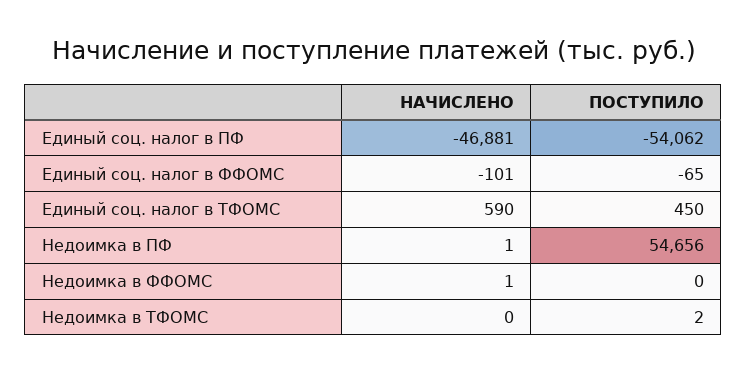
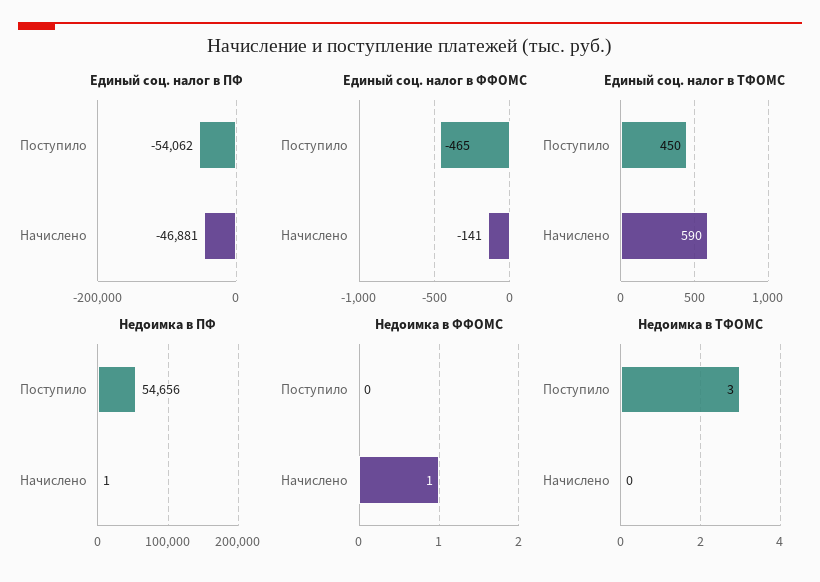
  {
    "Единый соц. налог в ПФ": {
      "НАЧИСЛЕНО": -46881,
      "ПОСТУПИЛО": -54062
    },
    "Единый соц. налог в ФФОМС": {
-     "НАЧИСЛЕНО": -101,
+     "НАЧИСЛЕНО": -141,
-     "ПОСТУПИЛО": -65
+     "ПОСТУПИЛО": -465
    },
    "Единый соц. налог в ТФОМС": {
      "НАЧИСЛЕНО": 590,
      "ПОСТУПИЛО": 450
    },
    "Недоимка в ПФ": {
      "НАЧИСЛЕНО": 1,
      "ПОСТУПИЛО": 54656
    },
    "Недоимка в ФФОМС": {
      "НАЧИСЛЕНО": 1,
      "ПОСТУПИЛО": 0
    },
    "Недоимка в ТФОМС": {
      "НАЧИСЛЕНО": 0,
-     "ПОСТУПИЛО": 2
+     "ПОСТУПИЛО": 3
    }
  }

